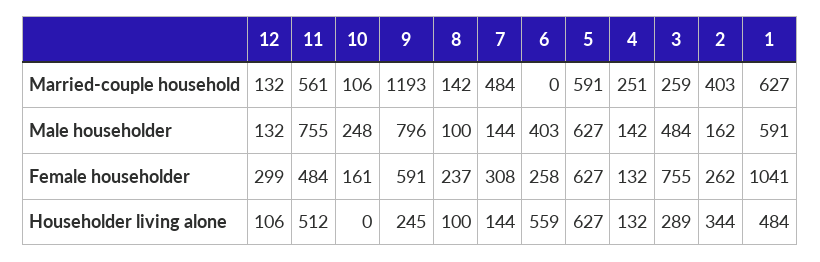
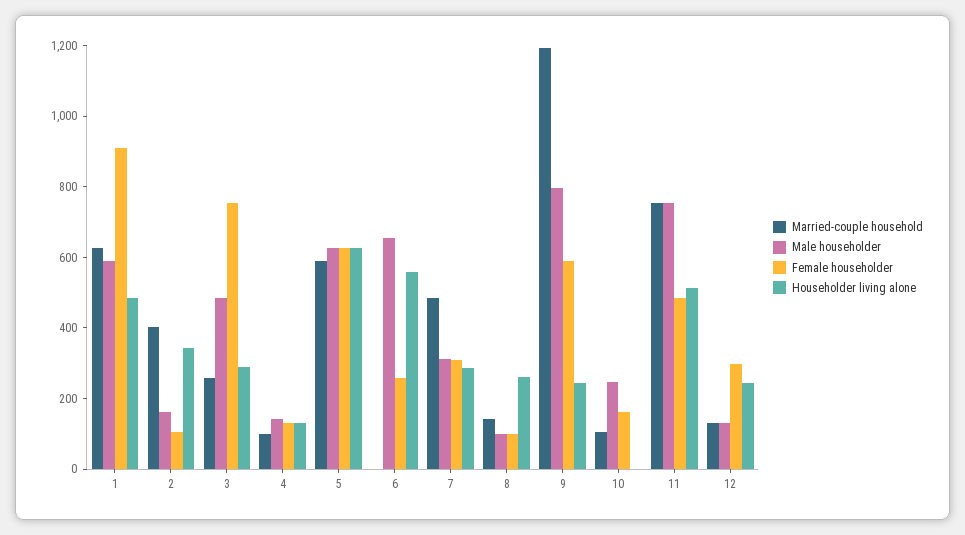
  {
    "Married-couple household": {
      "12": 132,
-     "11": 561,
+     "11": 750,
      "10": 106,
      "9": 1193,
      "8": 142,
      "7": 484,
      "6": 0,
      "5": 591,
-     "4": 251,
+     "4": 100,
      "3": 259,
      "2": 403,
      "1": 627
    },
    "Male householder": {
      "12": 132,
      "11": 755,
      "10": 248,
      "9": 796,
      "8": 100,
-     "7": 144,
+     "7": 300,
-     "6": 403,
+     "6": 650,
      "5": 627,
      "4": 142,
      "3": 484,
      "2": 162,
      "1": 591
    },
    "Female householder": {
      "12": 299,
      "11": 484,
      "10": 161,
      "9": 591,
-     "8": 237,
+     "8": 100,
      "7": 308,
      "6": 258,
      "5": 627,
      "4": 132,
      "3": 755,
-     "2": 262,
+     "2": 100,
-     "1": 1041
+     "1": 900
    },
    "Householder living alone": {
-     "12": 106,
+     "12": 250,
      "11": 512,
      "10": 0,
      "9": 245,
-     "8": 100,
+     "8": 250,
-     "7": 144,
+     "7": 300,
      "6": 559,
      "5": 627,
      "4": 132,
      "3": 289,
      "2": 344,
      "1": 484
    }
  }

